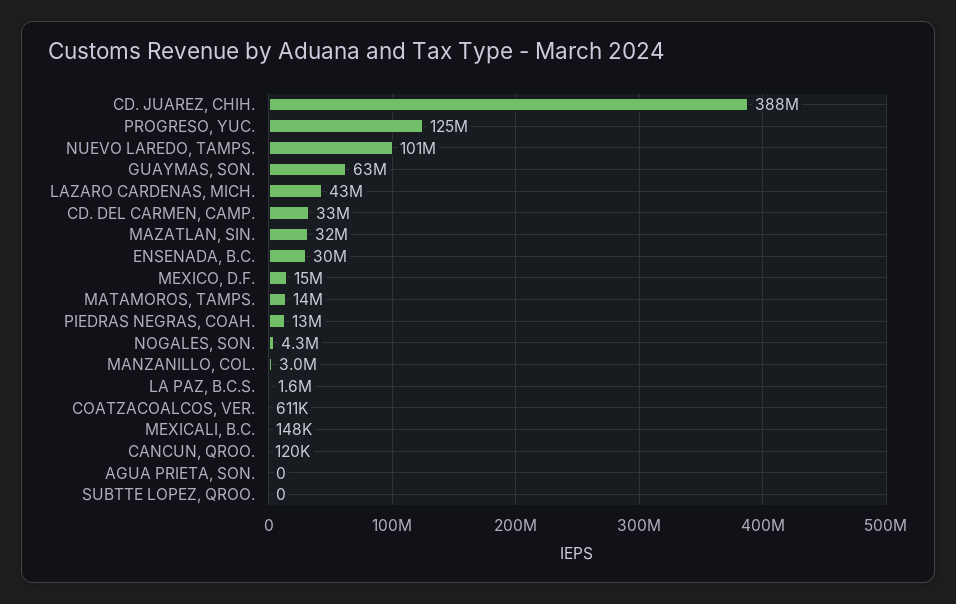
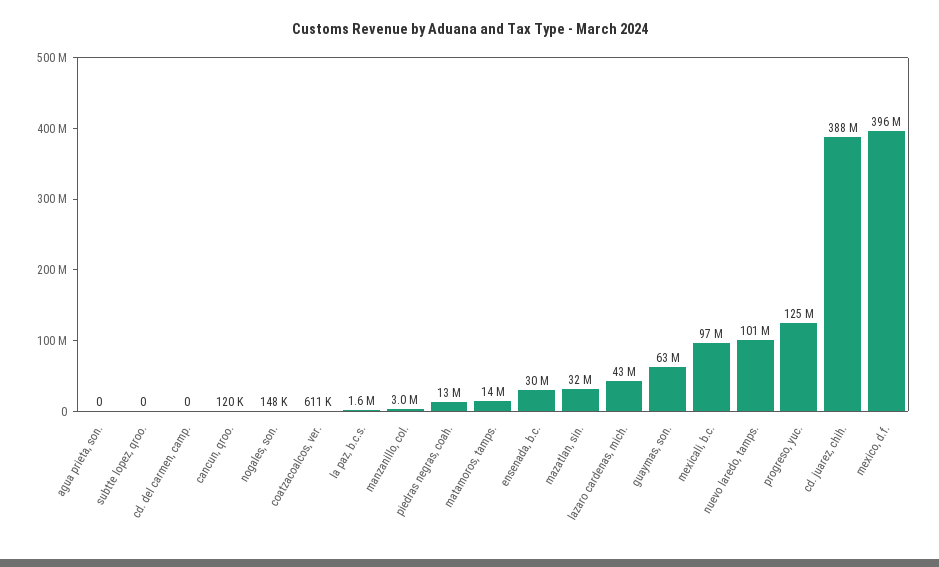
  {
    "CD. JUAREZ, CHIH.": 388000000,
    "PROGRESO, YUC.": 125000000,
    "NUEVO LAREDO, TAMPS.": 101000000,
    "GUAYMAS, SON.": 63000000,
    "LAZARO CARDENAS, MICH.": 43000000,
-   "CD. DEL CARMEN, CAMP.": 33000000,
+   "CD. DEL CARMEN, CAMP.": 0,
    "MAZATLAN, SIN.": 32000000,
    "ENSENADA, B.C.": 30000000,
-   "MEXICO, D.F.": 15000000,
+   "MEXICO, D.F.": 396000000,
    "MATAMOROS, TAMPS.": 14000000,
    "PIEDRAS NEGRAS, COAH.": 13000000,
-   "NOGALES, SON.": 4300000,
+   "NOGALES, SON.": 148000,
    "MANZANILLO, COL.": 3000000,
    "LA PAZ, B.C.S.": 1600000,
    "COATZACOALCOS, VER.": 611000,
-   "MEXICALI, B.C.": 148000,
+   "MEXICALI, B.C.": 97000000,
    "CANCUN, QROO.": 120000,
    "AGUA PRIETA, SON.": 0,
    "SUBTTE LOPEZ, QROO.": 0
  }

